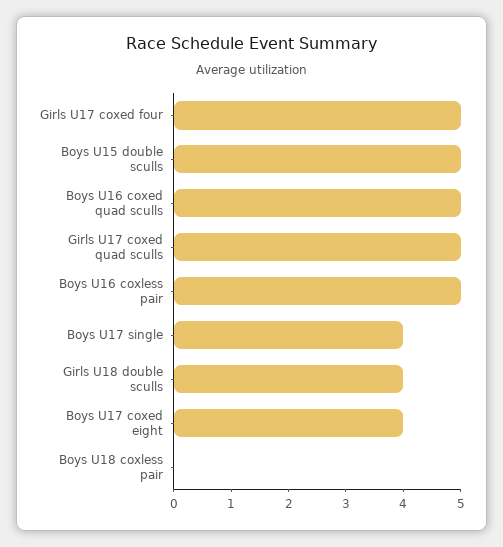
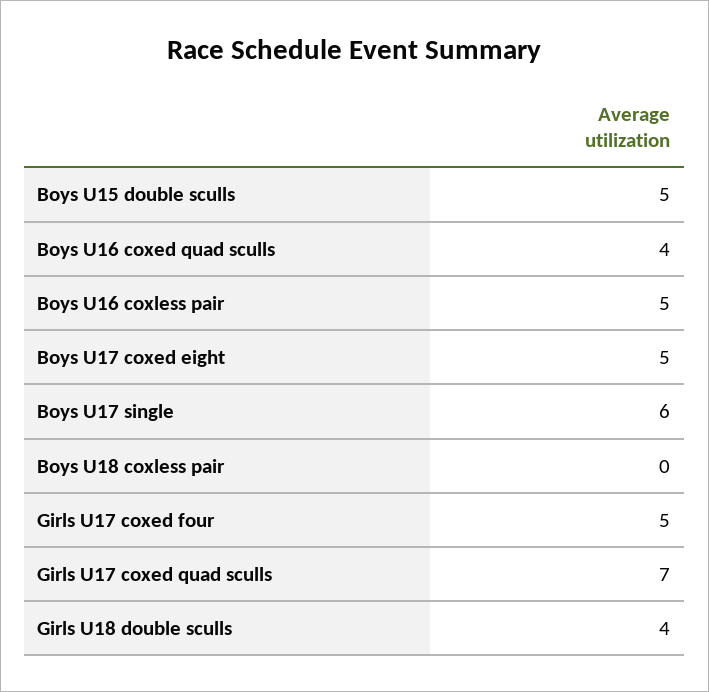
  {
    "Girls U17 coxed four": 5,
    "Boys U15 double sculls": 5,
-   "Boys U16 coxed quad sculls": 5,
+   "Boys U16 coxed quad sculls": 4,
-   "Girls U17 coxed quad sculls": 5,
+   "Girls U17 coxed quad sculls": 7,
    "Boys U16 coxless pair": 5,
-   "Boys U17 single": 4,
+   "Boys U17 single": 6,
    "Girls U18 double sculls": 4,
-   "Boys U17 coxed eight": 4,
+   "Boys U17 coxed eight": 5,
    "Boys U18 coxless pair": 0
  }

